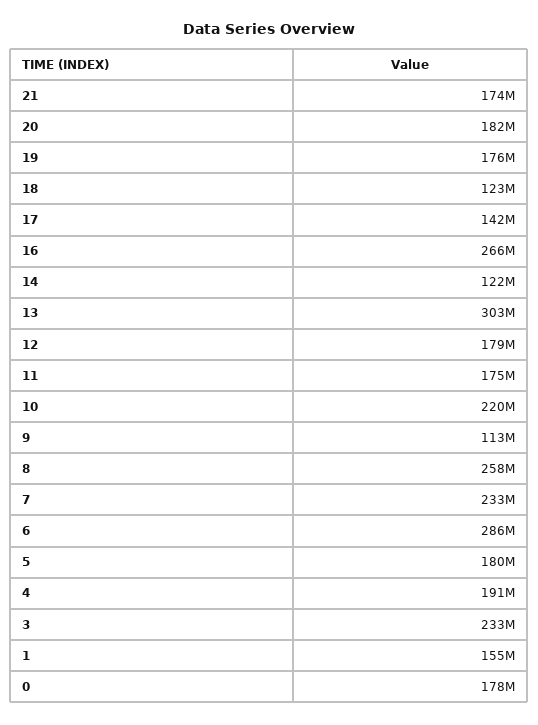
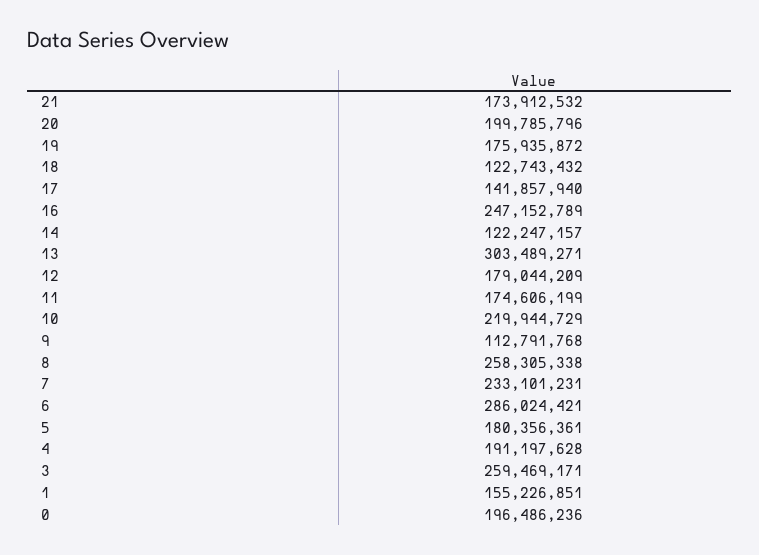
  {
    "21": 173912532,
-   "20": 182000000,
+   "20": 199785796,
    "19": 175935872,
    "18": 122743432,
    "17": 141857940,
-   "16": 266000000,
+   "16": 247152789,
    "14": 122247157,
    "13": 303489271,
    "12": 179044209,
    "11": 174606199,
    "10": 219944729,
    "9": 112791768,
    "8": 258305338,
    "7": 233101231,
    "6": 286024421,
    "5": 180356361,
    "4": 191197628,
-   "3": 233000000,
+   "3": 259469171,
    "1": 155226851,
-   "0": 178000000
+   "0": 196486236
  }

